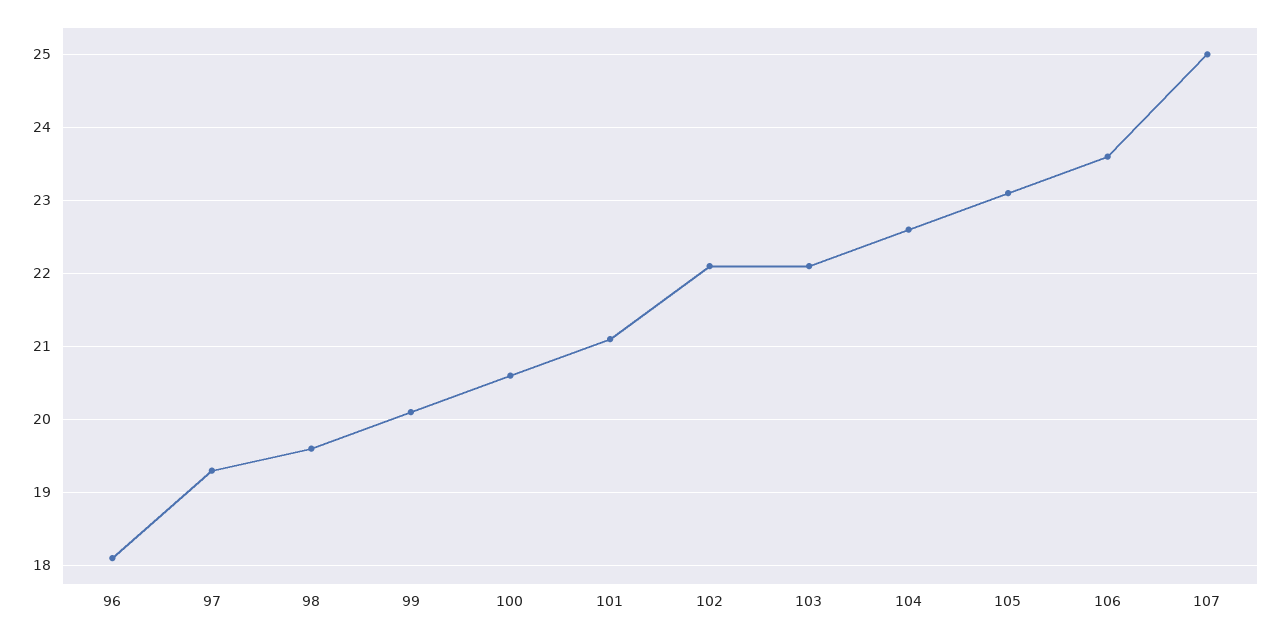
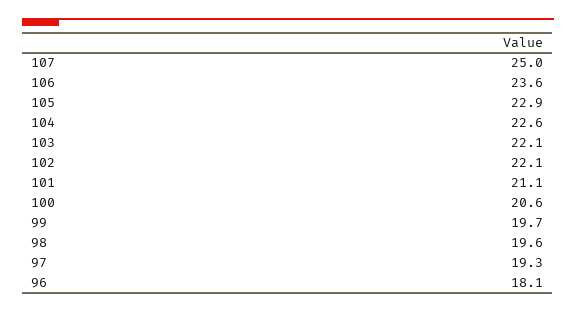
  {
    "96": 18.1,
    "97": 19.3,
    "98": 19.6,
-   "99": 20.1,
+   "99": 19.7,
    "100": 20.6,
    "101": 21.1,
    "102": 22.1,
    "103": 22.1,
    "104": 22.6,
-   "105": 23.1,
+   "105": 22.9,
    "106": 23.6,
    "107": 25
  }

